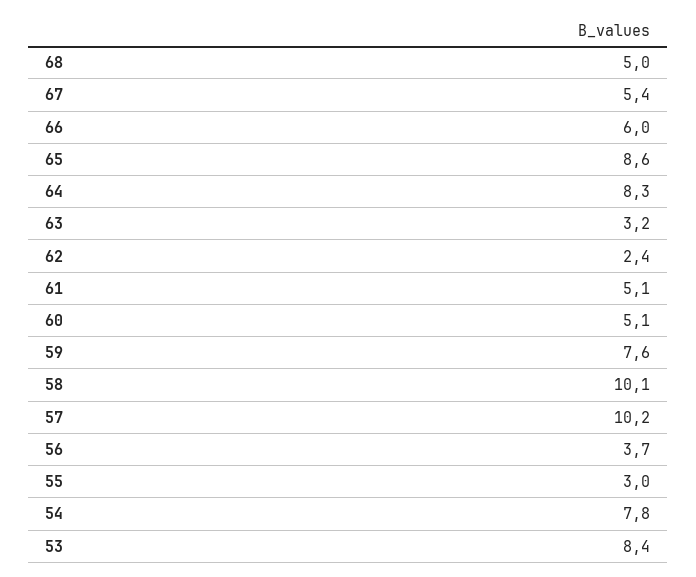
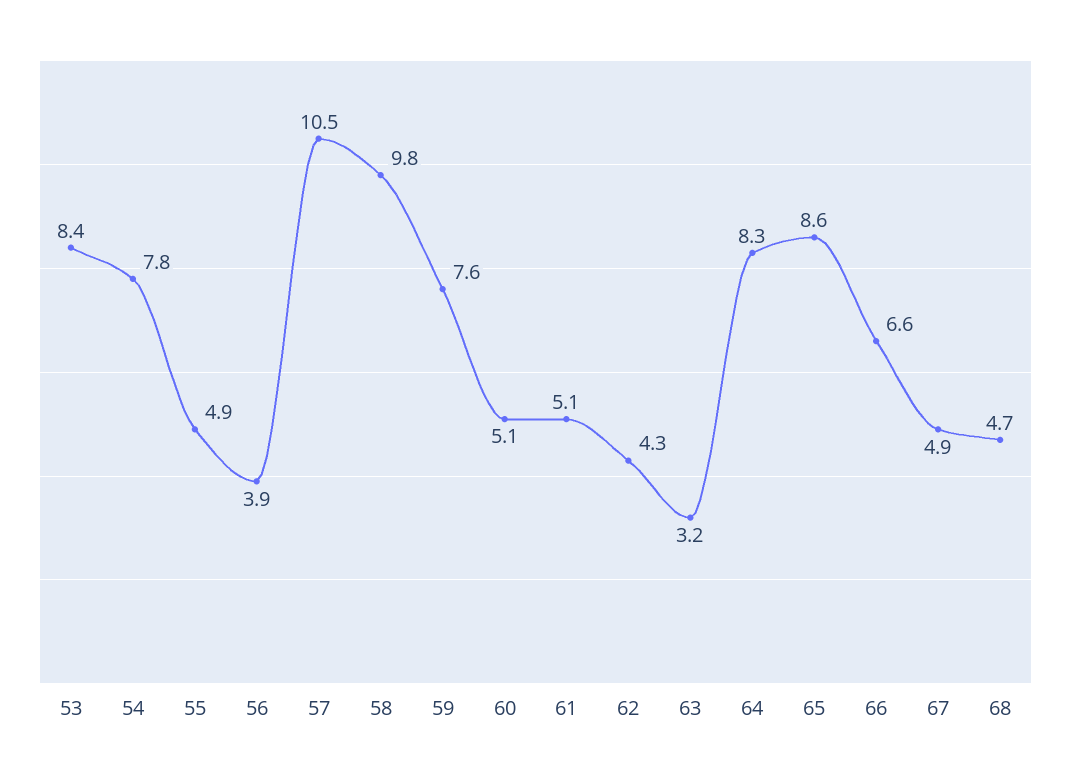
  {
-   "68": 5,
+   "68": 4.7,
-   "67": 5.4,
+   "67": 4.9,
-   "66": 6,
+   "66": 6.6,
    "65": 8.6,
    "64": 8.3,
    "63": 3.2,
-   "62": 2.4,
+   "62": 4.3,
    "61": 5.1,
    "60": 5.1,
    "59": 7.6,
-   "58": 10.1,
+   "58": 9.8,
-   "57": 10.2,
+   "57": 10.5,
-   "56": 3.7,
+   "56": 3.9,
-   "55": 3,
+   "55": 4.9,
    "54": 7.8,
    "53": 8.4
  }

